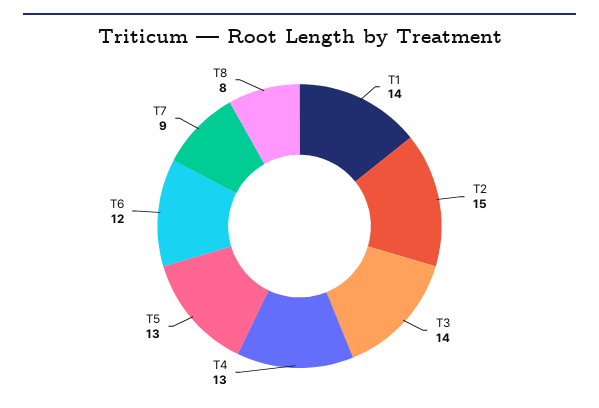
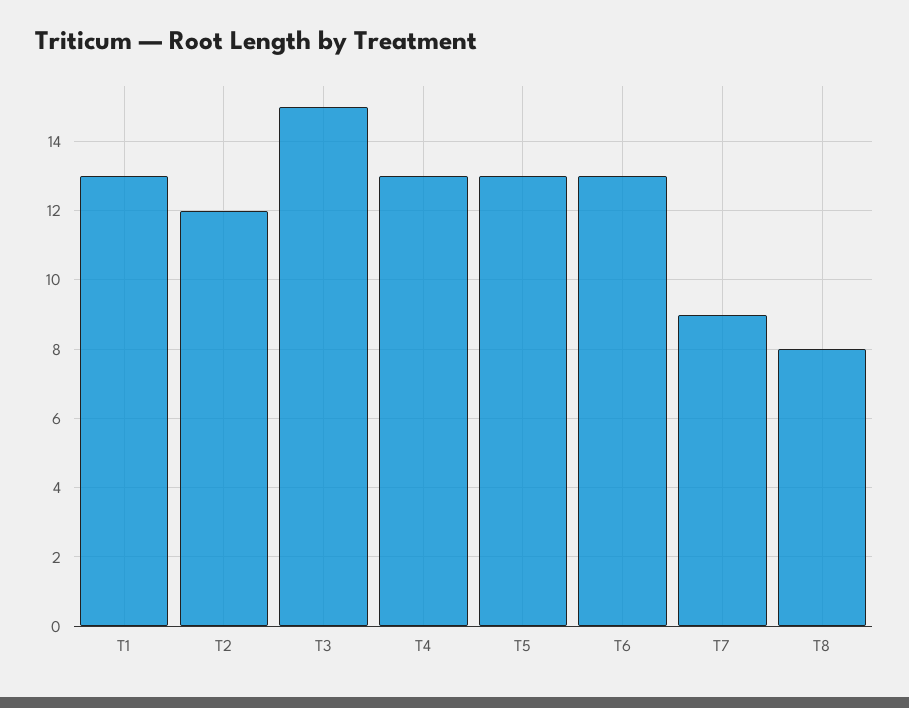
  {
-   "T1": 14,
+   "T1": 13,
-   "T2": 15,
+   "T2": 12,
-   "T3": 14,
+   "T3": 15,
    "T4": 13,
    "T5": 13,
-   "T6": 12,
+   "T6": 13,
    "T7": 9,
    "T8": 8
  }

